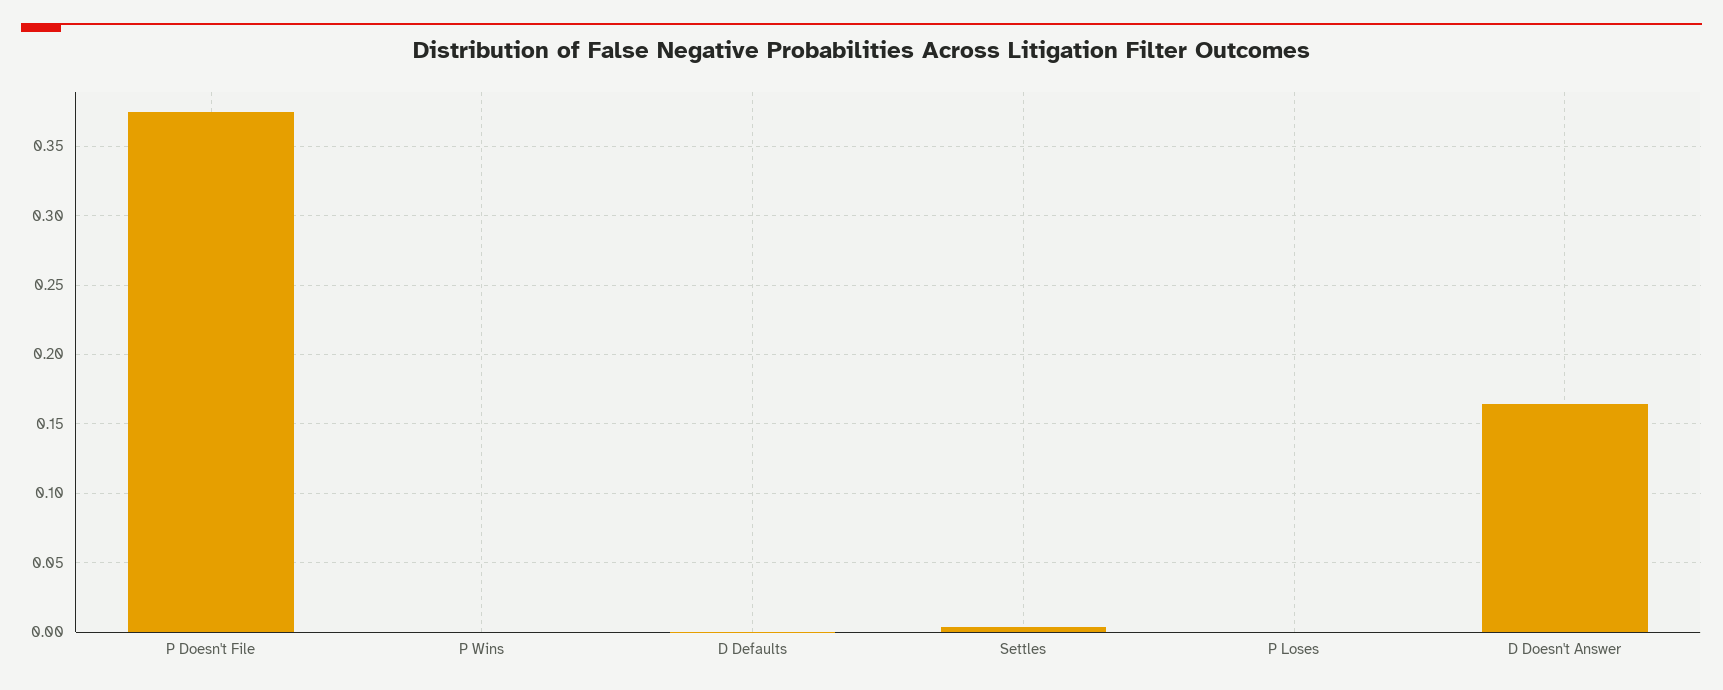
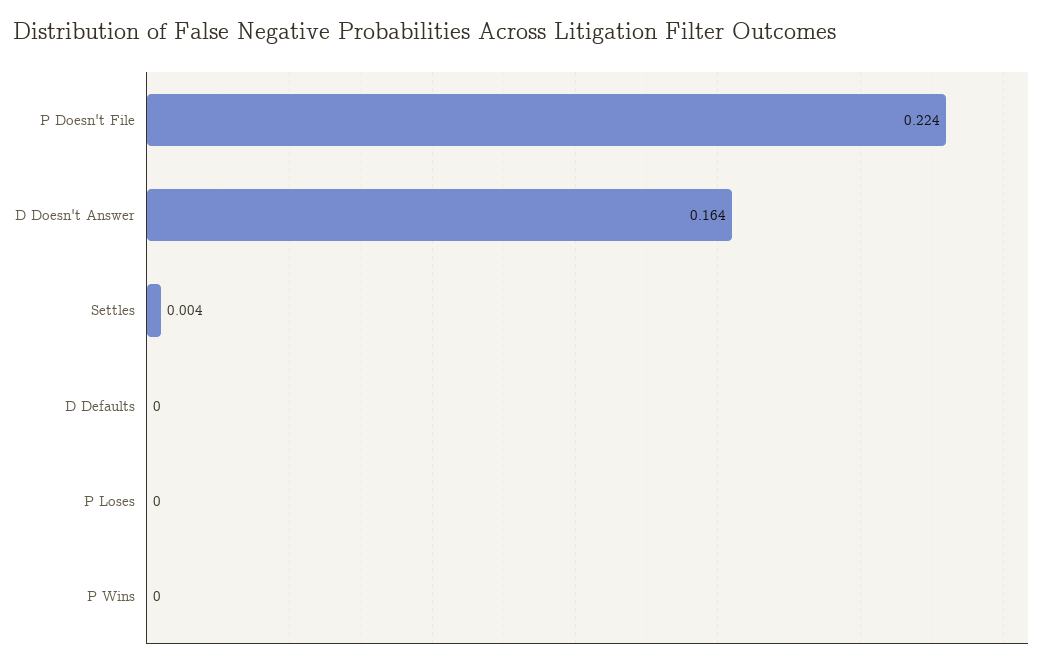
  {
-   "P Doesn't File": 0.375,
+   "P Doesn't File": 0.224,
    "P Wins": 0,
    "D Defaults": 0,
    "Settles": 0.004,
    "P Loses": 0,
    "D Doesn't Answer": 0.164
  }

